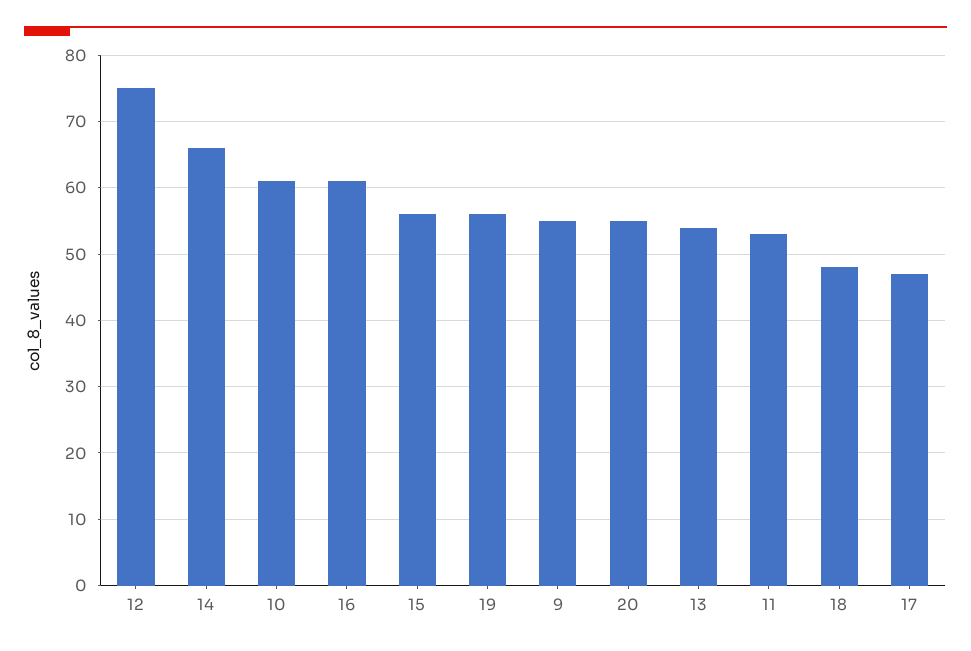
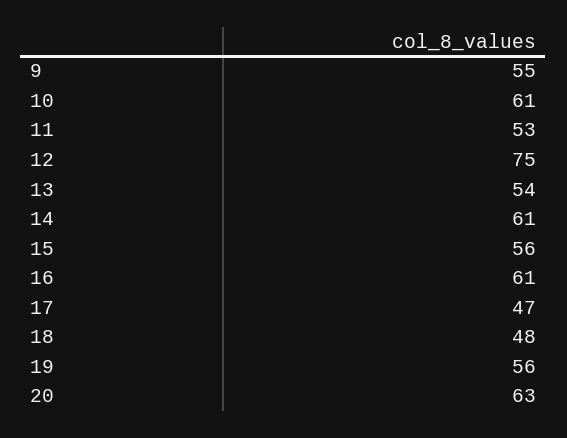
  {
    "12": 75,
-   "14": 66,
+   "14": 61,
    "10": 61,
    "16": 61,
    "15": 56,
    "19": 56,
    "9": 55,
-   "20": 55,
+   "20": 63,
    "13": 54,
    "11": 53,
    "18": 48,
    "17": 47
  }

